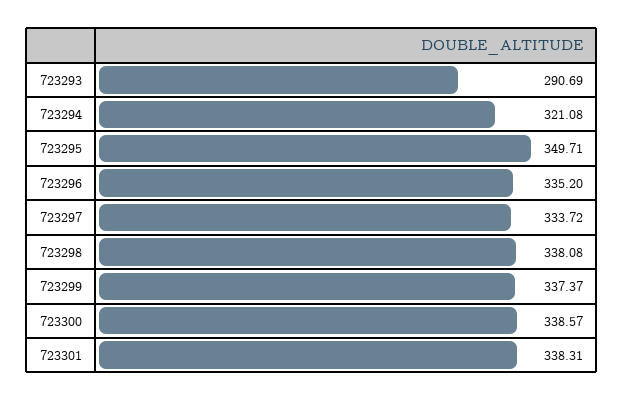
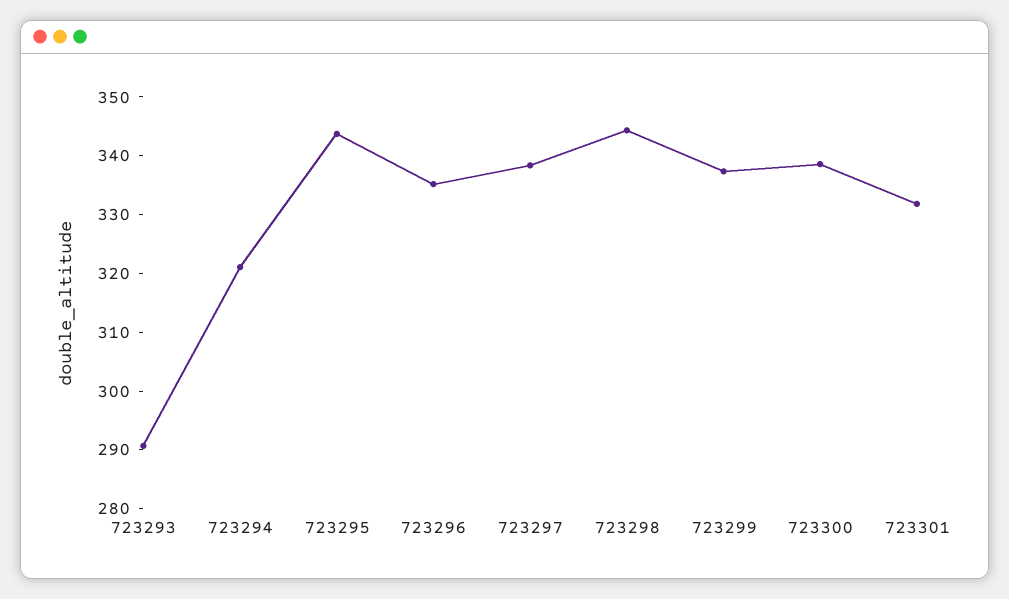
  {
    "723293": 290.69,
    "723294": 321.08,
-   "723295": 349.71,
+   "723295": 344,
    "723296": 335.2,
-   "723297": 333.72,
+   "723297": 338,
-   "723298": 338.08,
+   "723298": 344,
    "723299": 337.37,
    "723300": 338.57,
-   "723301": 338.31
+   "723301": 332
  }

